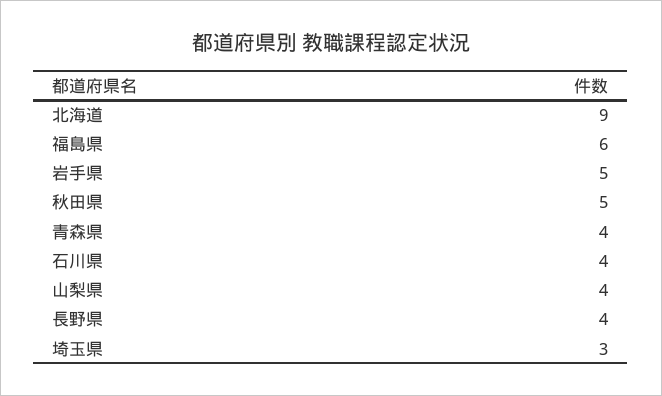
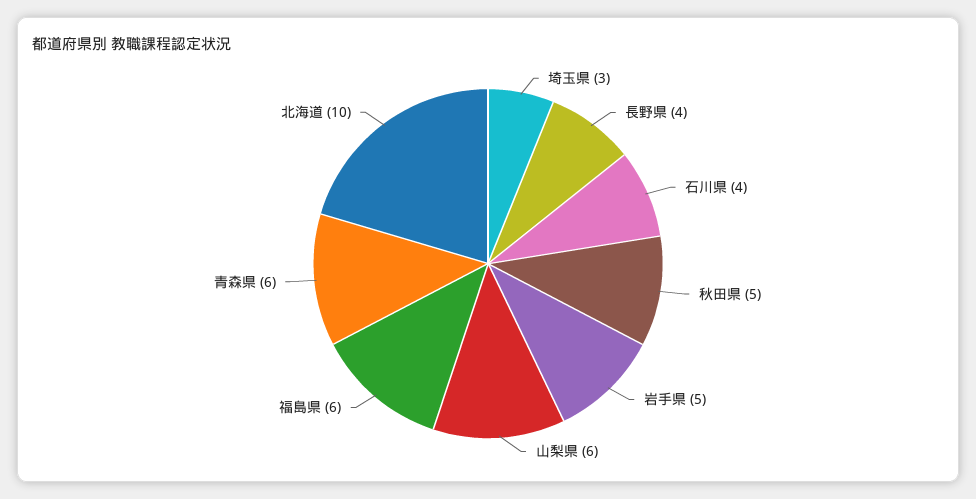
  {
-   "北海道": 9,
+   "北海道": 10,
    "福島県": 6,
    "岩手県": 5,
    "秋田県": 5,
-   "青森県": 4,
+   "青森県": 6,
    "石川県": 4,
-   "山梨県": 4,
+   "山梨県": 6,
    "長野県": 4,
    "埼玉県": 3
  }

